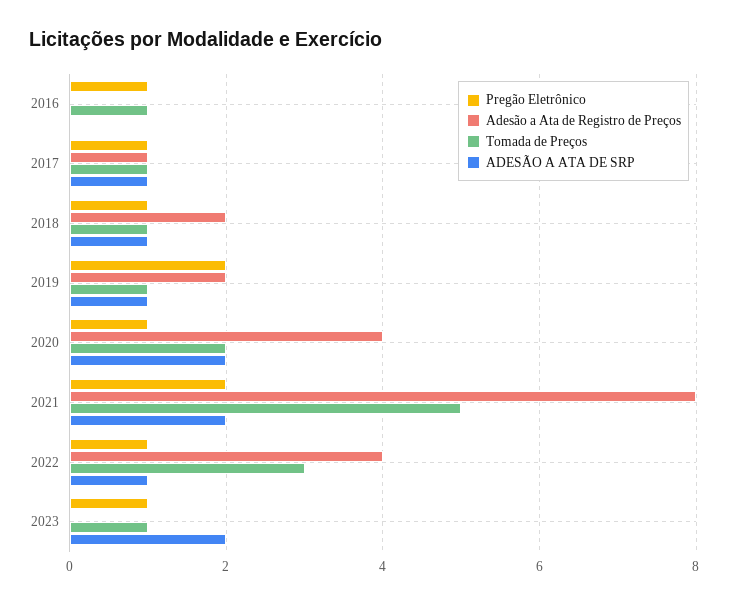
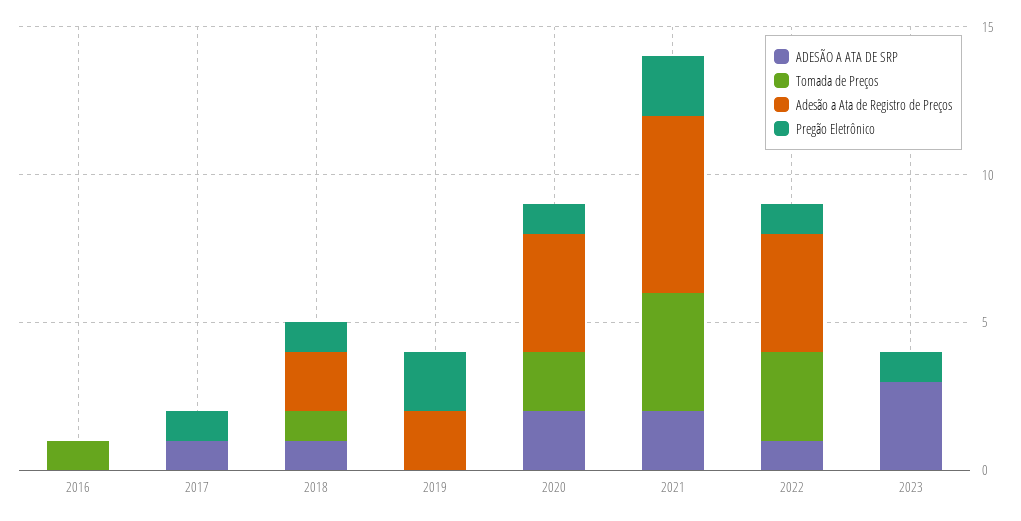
  {
    "Pregão Eletrônico": {
-     "2016": 1,
+     "2016": 0,
      "2017": 1,
      "2018": 1,
      "2019": 2,
      "2020": 1,
      "2021": 2,
      "2022": 1,
      "2023": 1
    },
    "Adesão a Ata de Registro de Preços": {
      "2016": 0,
-     "2017": 1,
+     "2017": 0,
      "2018": 2,
      "2019": 2,
      "2020": 4,
-     "2021": 8,
+     "2021": 6,
      "2022": 4,
      "2023": 0
    },
    "Tomada de Preços": {
      "2016": 1,
-     "2017": 1,
+     "2017": 0,
      "2018": 1,
-     "2019": 1,
+     "2019": 0,
      "2020": 2,
-     "2021": 5,
+     "2021": 4,
      "2022": 3,
-     "2023": 1
+     "2023": 0
    },
    "ADESÃO A ATA DE SRP": {
      "2016": 0,
      "2017": 1,
      "2018": 1,
-     "2019": 1,
+     "2019": 0,
      "2020": 2,
      "2021": 2,
      "2022": 1,
-     "2023": 2
+     "2023": 3
    }
  }

